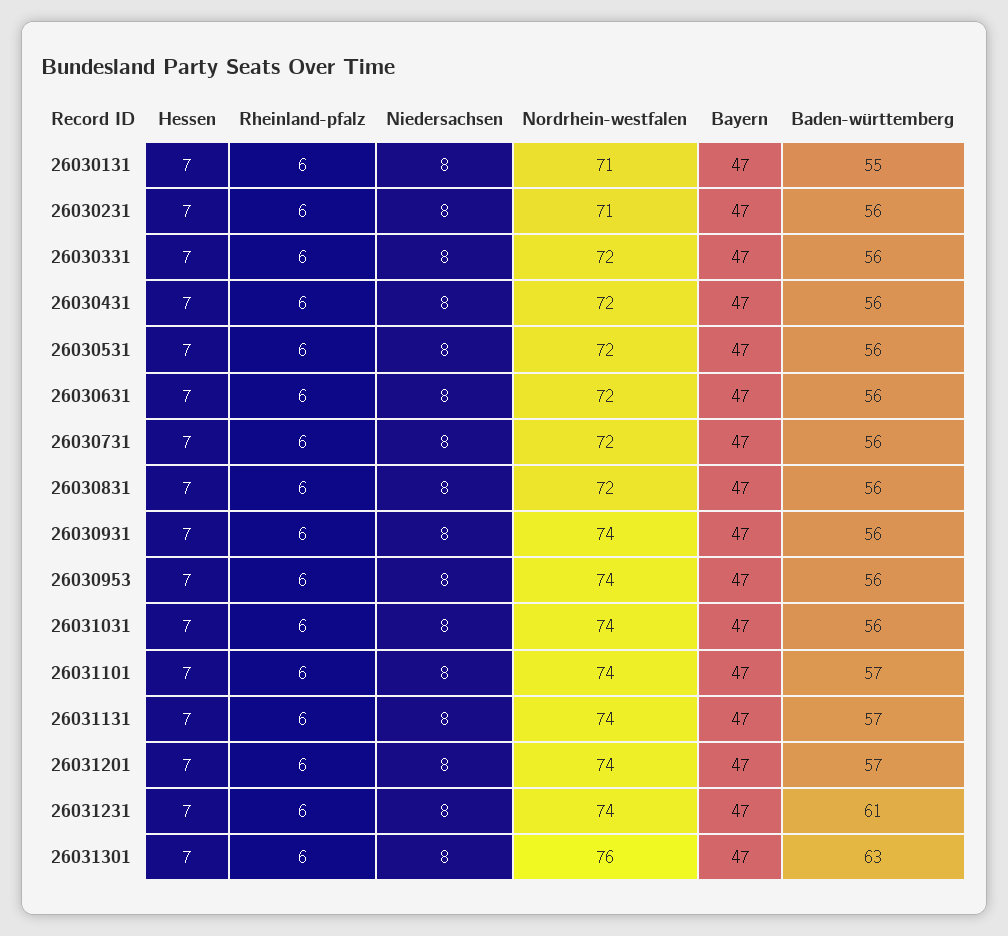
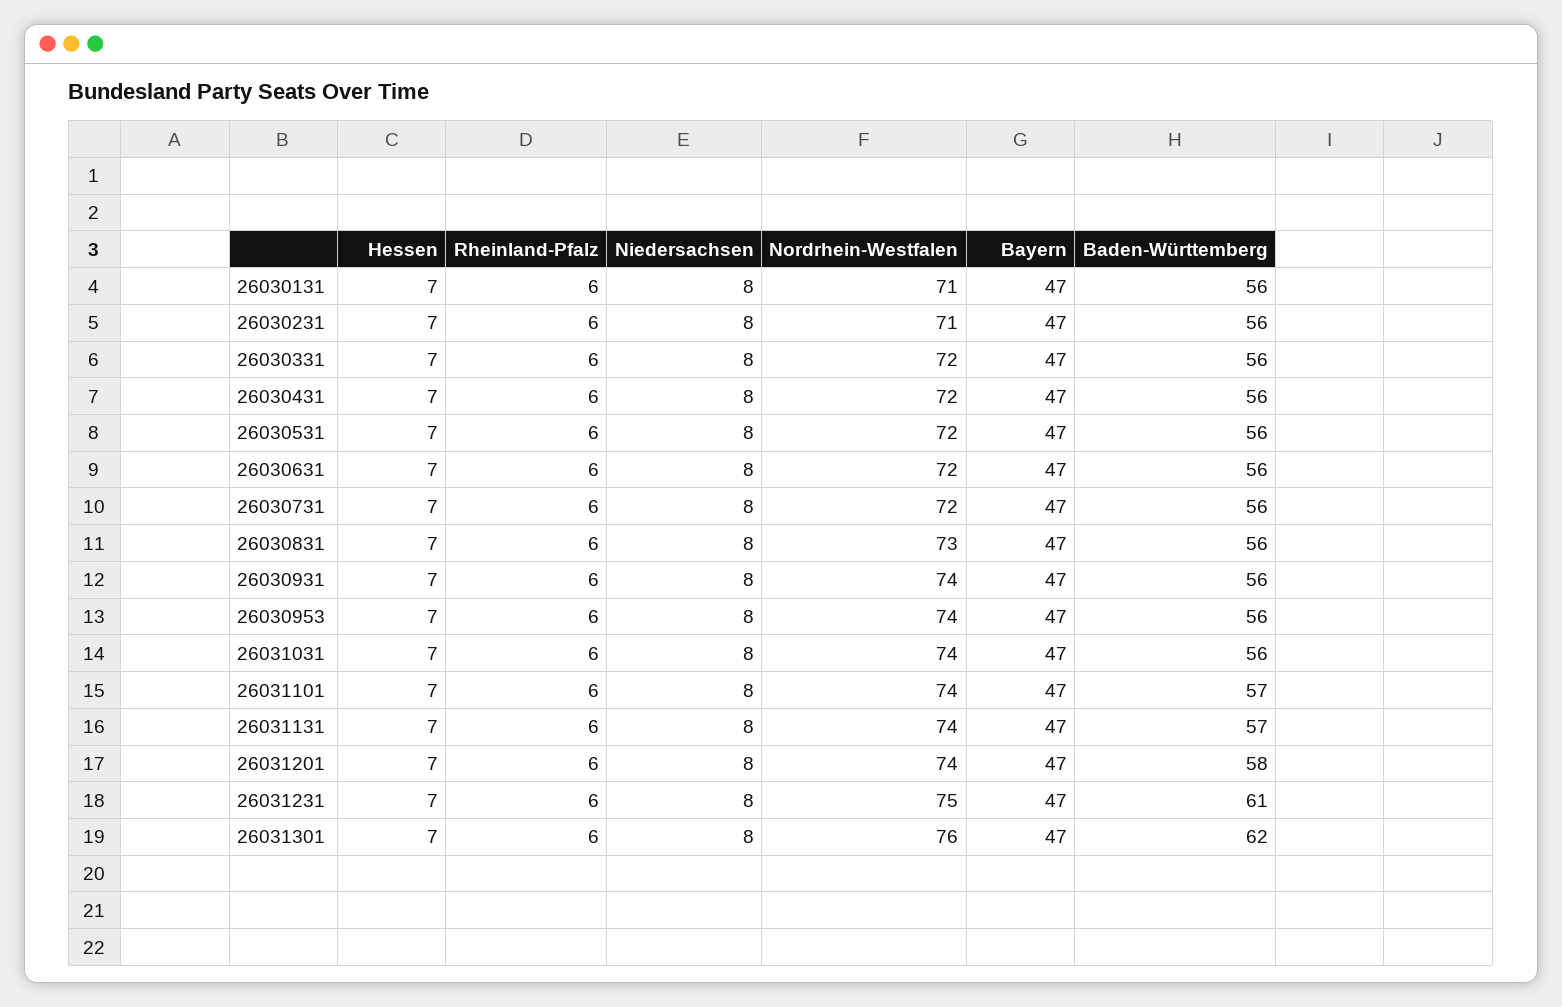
  {
    "Hessen": {
      "26030131": 7,
      "26030231": 7,
      "26030331": 7,
      "26030431": 7,
      "26030531": 7,
      "26030631": 7,
      "26030731": 7,
      "26030831": 7,
      "26030931": 7,
      "26030953": 7,
      "26031031": 7,
      "26031101": 7,
      "26031131": 7,
      "26031201": 7,
      "26031231": 7,
      "26031301": 7
    },
    "Rheinland-pfalz": {
      "26030131": 6,
      "26030231": 6,
      "26030331": 6,
      "26030431": 6,
      "26030531": 6,
      "26030631": 6,
      "26030731": 6,
      "26030831": 6,
      "26030931": 6,
      "26030953": 6,
      "26031031": 6,
      "26031101": 6,
      "26031131": 6,
      "26031201": 6,
      "26031231": 6,
      "26031301": 6
    },
    "Niedersachsen": {
      "26030131": 8,
      "26030231": 8,
      "26030331": 8,
      "26030431": 8,
      "26030531": 8,
      "26030631": 8,
      "26030731": 8,
      "26030831": 8,
      "26030931": 8,
      "26030953": 8,
      "26031031": 8,
      "26031101": 8,
      "26031131": 8,
      "26031201": 8,
      "26031231": 8,
      "26031301": 8
    },
    "Nordrhein-westfalen": {
      "26030131": 71,
      "26030231": 71,
      "26030331": 72,
      "26030431": 72,
      "26030531": 72,
      "26030631": 72,
      "26030731": 72,
-     "26030831": 72,
+     "26030831": 73,
      "26030931": 74,
      "26030953": 74,
      "26031031": 74,
      "26031101": 74,
      "26031131": 74,
      "26031201": 74,
-     "26031231": 74,
+     "26031231": 75,
      "26031301": 76
    },
    "Bayern": {
      "26030131": 47,
      "26030231": 47,
      "26030331": 47,
      "26030431": 47,
      "26030531": 47,
      "26030631": 47,
      "26030731": 47,
      "26030831": 47,
      "26030931": 47,
      "26030953": 47,
      "26031031": 47,
      "26031101": 47,
      "26031131": 47,
      "26031201": 47,
      "26031231": 47,
      "26031301": 47
    },
    "Baden-württemberg": {
-     "26030131": 55,
+     "26030131": 56,
      "26030231": 56,
      "26030331": 56,
      "26030431": 56,
      "26030531": 56,
      "26030631": 56,
      "26030731": 56,
      "26030831": 56,
      "26030931": 56,
      "26030953": 56,
      "26031031": 56,
      "26031101": 57,
      "26031131": 57,
-     "26031201": 57,
+     "26031201": 58,
      "26031231": 61,
-     "26031301": 63
+     "26031301": 62
    }
  }

